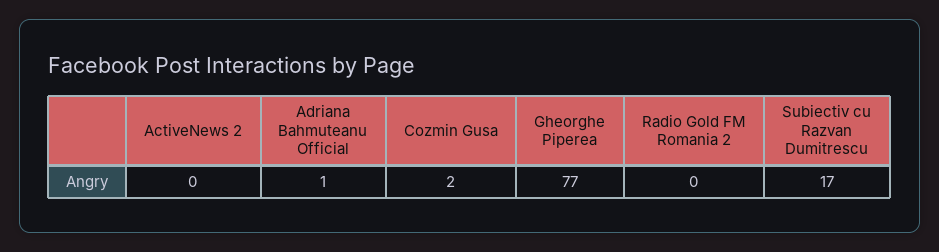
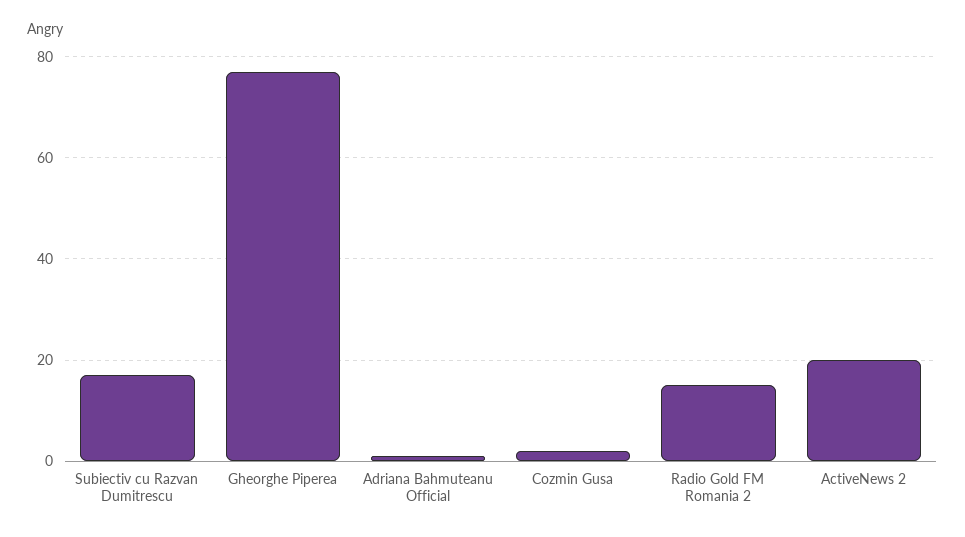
  {
-   "ActiveNews 2": 0,
+   "ActiveNews 2": 20,
    "Adriana Bahmuteanu Official": 1,
    "Cozmin Gusa": 2,
    "Gheorghe Piperea": 77,
-   "Radio Gold FM Romania 2": 0,
+   "Radio Gold FM Romania 2": 15,
    "Subiectiv cu Razvan Dumitrescu": 17
  }

